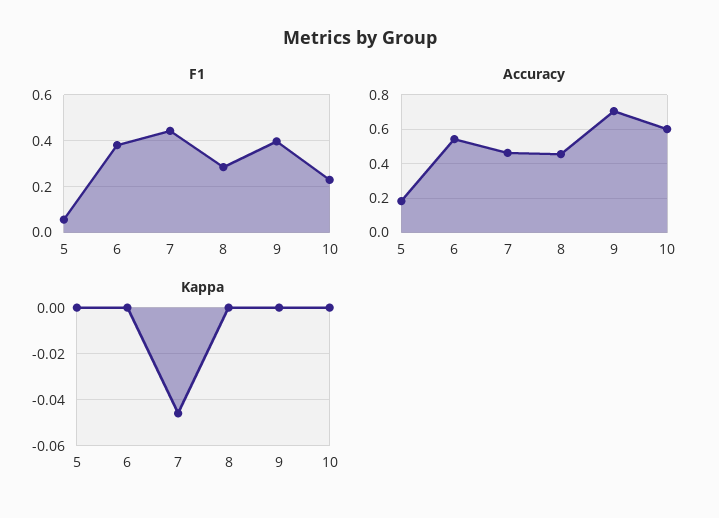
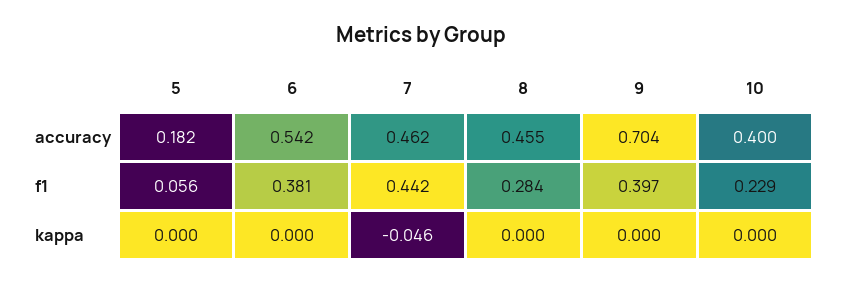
  {
    "F1": {
      "5": 0.056,
      "6": 0.381,
      "7": 0.442,
      "8": 0.284,
      "9": 0.397,
      "10": 0.229
    },
    "Accuracy": {
      "5": 0.182,
      "6": 0.542,
      "7": 0.462,
      "8": 0.455,
      "9": 0.704,
-     "10": 0.6
+     "10": 0.4
    },
    "Kappa": {
      "5": 0,
      "6": 0,
      "7": -0.046,
      "8": 0,
      "9": 0,
      "10": 0
    }
  }

